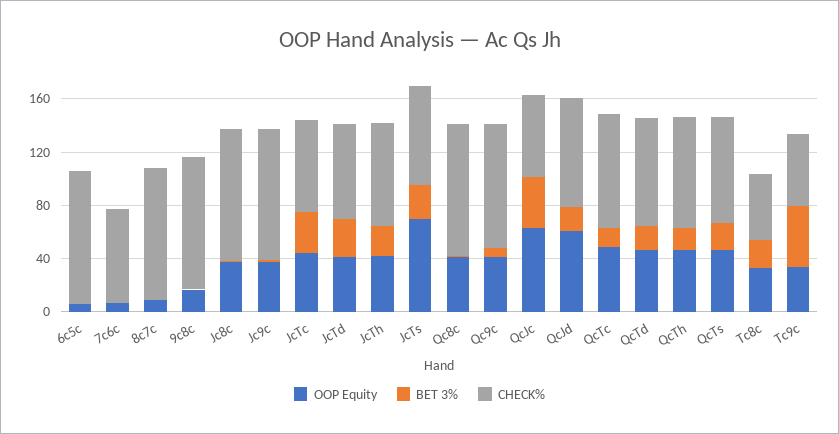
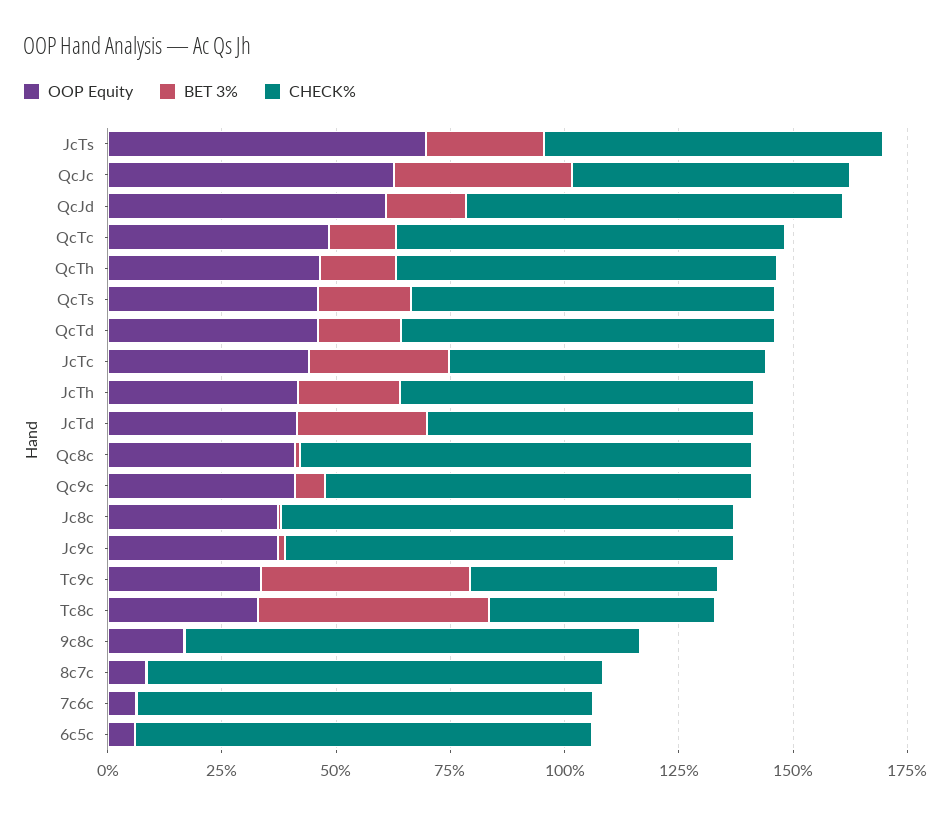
  {
    "OOP Equity": {
      "6c5c": 5,
      "7c6c": 5,
      "8c7c": 10,
      "9c8c": 15,
      "Jc8c": 35,
      "Jc9c": 35,
      "JcTc": 45,
      "JcTd": 40,
      "JcTh": 40,
      "JcTs": 70,
      "Qc8c": 40,
      "Qc9c": 40,
      "QcJc": 65,
      "QcJd": 60,
      "QcTc": 50,
      "QcTd": 45,
      "QcTh": 45,
      "QcTs": 45,
      "Tc8c": 35,
      "Tc9c": 35
    },
    "BET 3%": {
      "6c5c": 0,
      "7c6c": 0,
      "8c7c": 0,
      "9c8c": 0,
      "Jc8c": 0,
      "Jc9c": 0,
      "JcTc": 30,
      "JcTd": 30,
      "JcTh": 25,
      "JcTs": 25,
      "Qc8c": 0,
      "Qc9c": 5,
      "QcJc": 40,
      "QcJd": 20,
      "QcTc": 15,
      "QcTd": 20,
      "QcTh": 15,
      "QcTs": 20,
-     "Tc8c": 20,
+     "Tc8c": 50,
      "Tc9c": 45
    },
    "CHECK%": {
      "6c5c": 100,
-     "7c6c": 70,
+     "7c6c": 100,
      "8c7c": 100,
      "9c8c": 100,
      "Jc8c": 100,
      "Jc9c": 100,
      "JcTc": 70,
      "JcTd": 70,
      "JcTh": 75,
      "JcTs": 75,
      "Qc8c": 100,
      "Qc9c": 95,
      "QcJc": 60,
      "QcJd": 80,
      "QcTc": 85,
      "QcTd": 80,
      "QcTh": 85,
      "QcTs": 80,
      "Tc8c": 50,
      "Tc9c": 55
    }
  }

